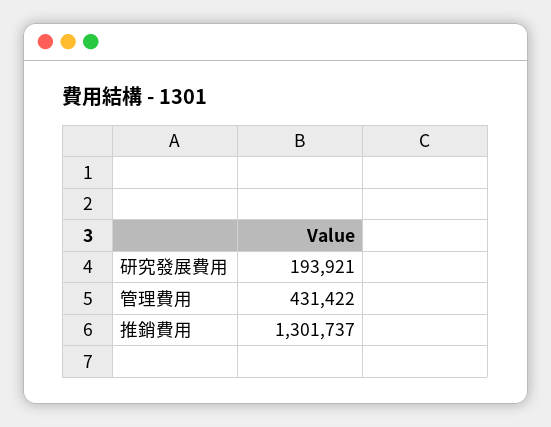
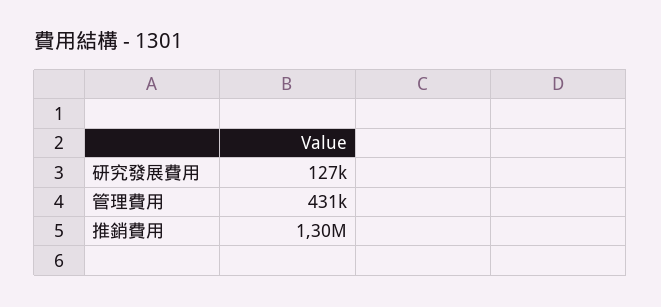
  {
-   "研究發展費用": 193921,
+   "研究發展費用": 127000,
    "管理費用": 431422,
    "推銷費用": 1301737
  }

